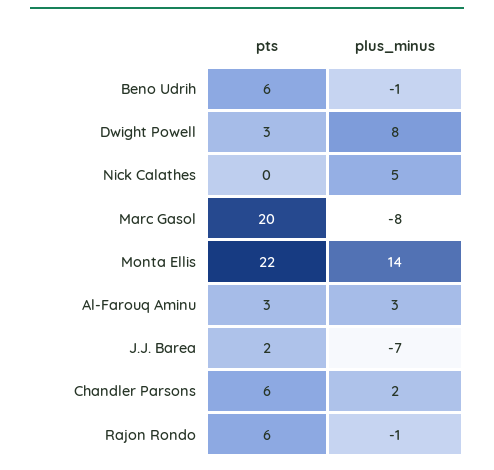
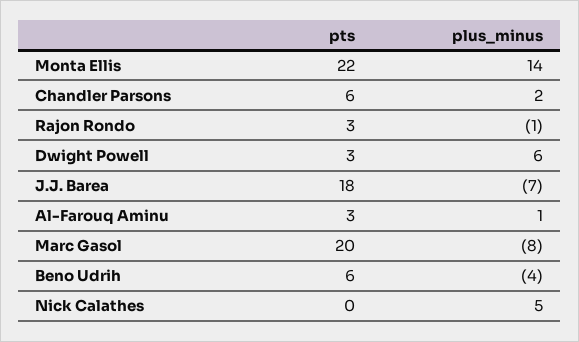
  {
    "pts": {
      "Beno Udrih": 6,
      "Dwight Powell": 3,
      "Nick Calathes": 0,
      "Marc Gasol": 20,
      "Monta Ellis": 22,
      "Al-Farouq Aminu": 3,
-     "J.J. Barea": 2,
+     "J.J. Barea": 18,
      "Chandler Parsons": 6,
-     "Rajon Rondo": 6
+     "Rajon Rondo": 3
    },
    "plus_minus": {
-     "Beno Udrih": -1,
+     "Beno Udrih": -4,
-     "Dwight Powell": 8,
+     "Dwight Powell": 6,
      "Nick Calathes": 5,
      "Marc Gasol": -8,
      "Monta Ellis": 14,
-     "Al-Farouq Aminu": 3,
+     "Al-Farouq Aminu": 1,
      "J.J. Barea": -7,
      "Chandler Parsons": 2,
      "Rajon Rondo": -1
    }
  }

